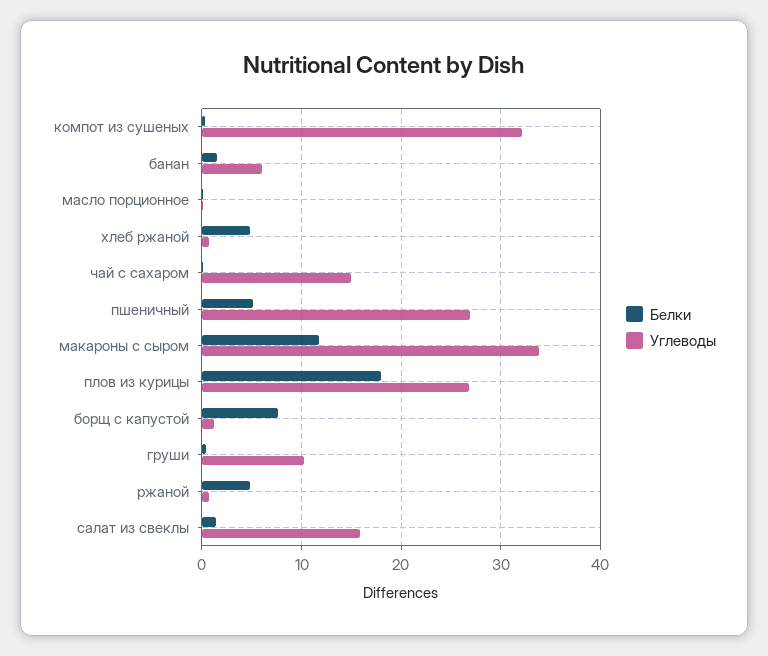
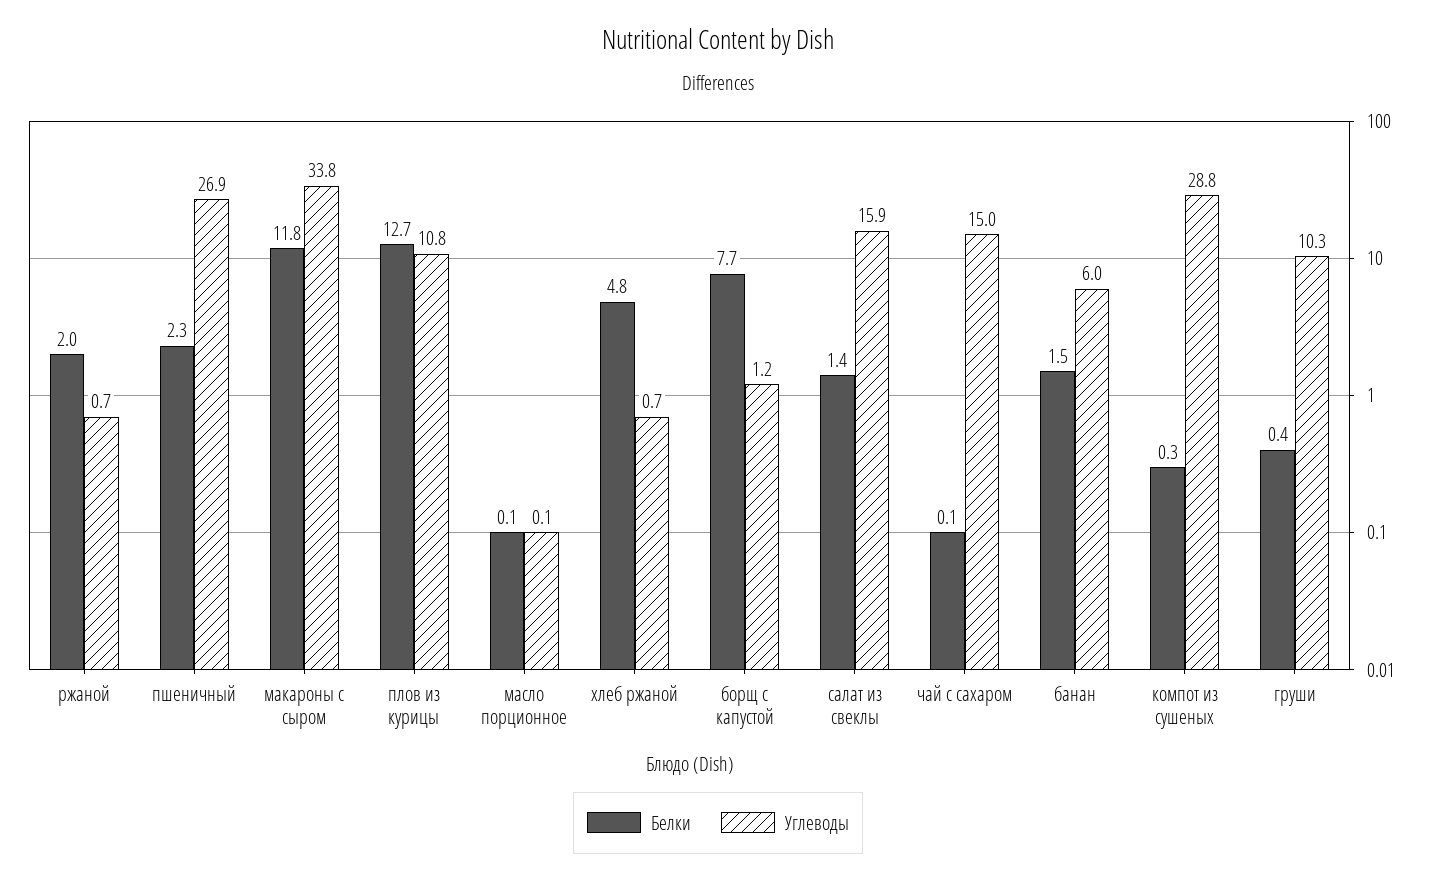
  {
    "Белки": {
      "компот из сушеных": 0.3,
      "банан": 1.5,
      "масло порционное": 0.1,
      "хлеб ржаной": 4.8,
      "чай с сахаром": 0.1,
-     "пшеничный": 5,
+     "пшеничный": 2.3,
      "макароны с сыром": 11.8,
-     "плов из курицы": 18,
+     "плов из курицы": 12.7,
      "борщ с капустой": 7.7,
      "груши": 0.4,
-     "ржаной": 5,
+     "ржаной": 2,
      "салат из свеклы": 1.4
    },
    "Углеводы": {
-     "компот из сушеных": 32,
+     "компот из сушеных": 28.8,
      "банан": 6,
      "масло порционное": 0.1,
      "хлеб ржаной": 0.7,
      "чай с сахаром": 15,
      "пшеничный": 26.9,
      "макароны с сыром": 33.8,
-     "плов из курицы": 27,
+     "плов из курицы": 10.8,
      "борщ с капустой": 1.2,
      "груши": 10.3,
      "ржаной": 0.7,
      "салат из свеклы": 15.9
    }
  }

